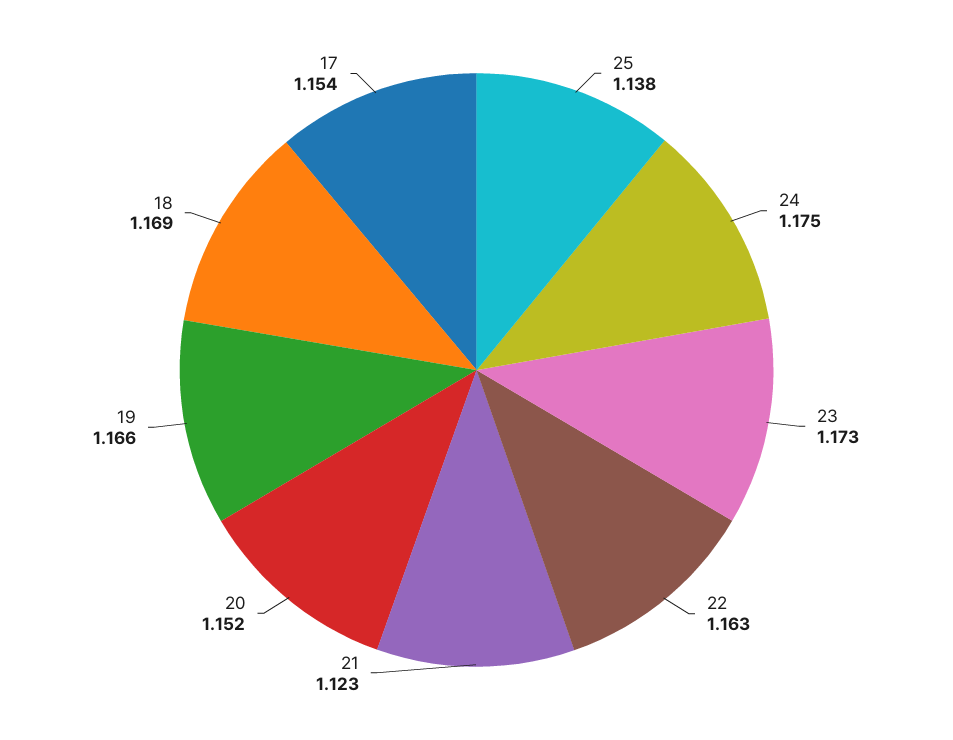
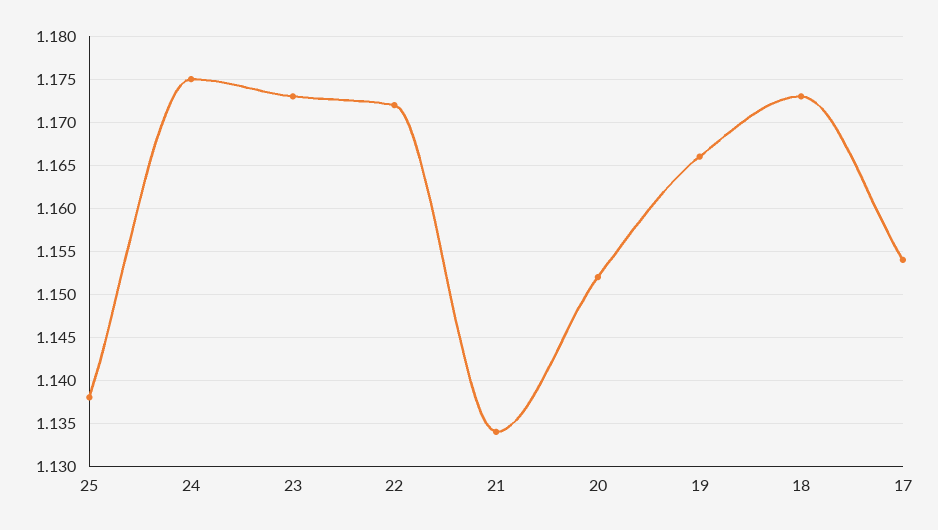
  {
    "25": 1.138,
    "24": 1.175,
    "23": 1.173,
-   "22": 1.163,
+   "22": 1.172,
-   "21": 1.123,
+   "21": 1.134,
    "20": 1.152,
    "19": 1.166,
-   "18": 1.169,
+   "18": 1.173,
    "17": 1.154
  }

